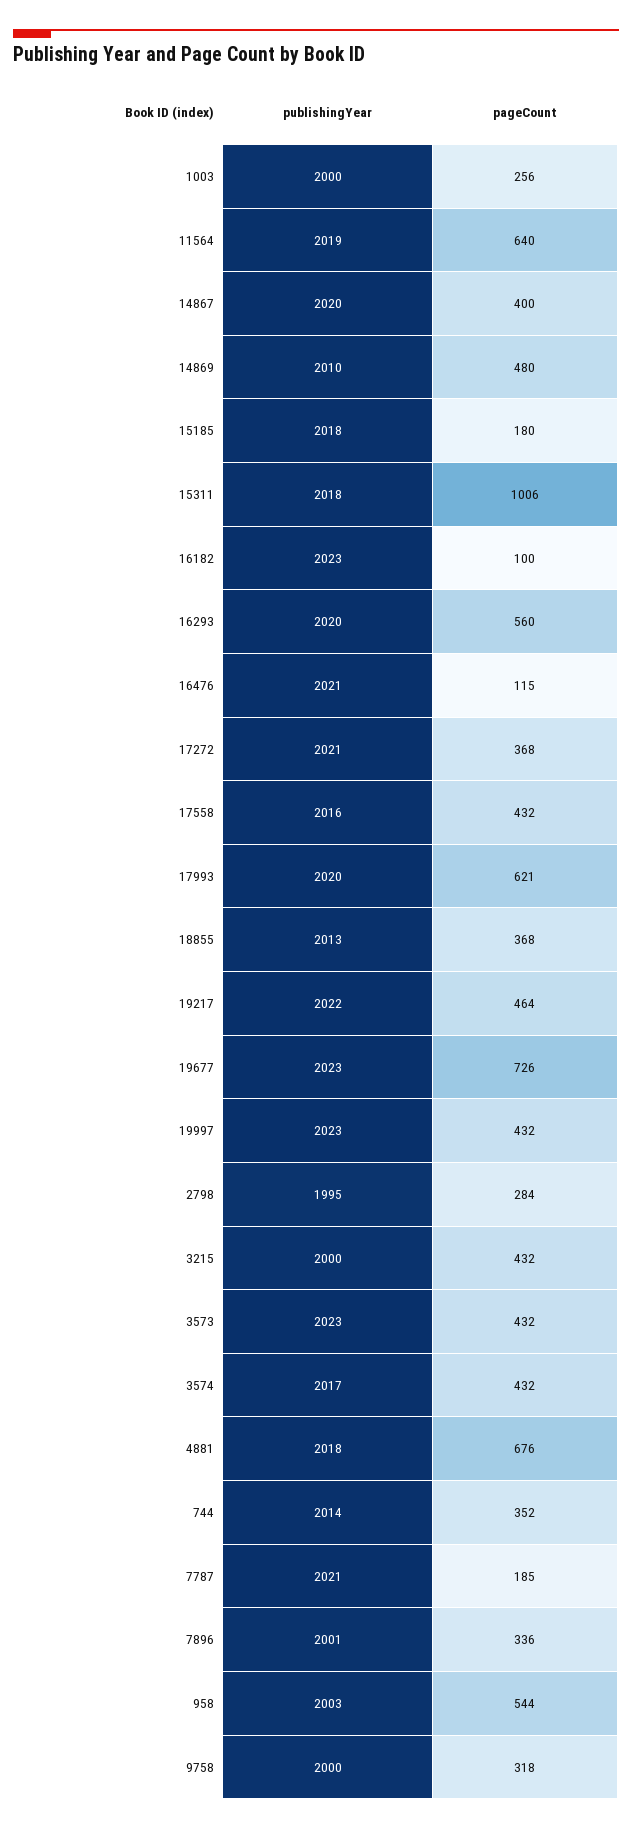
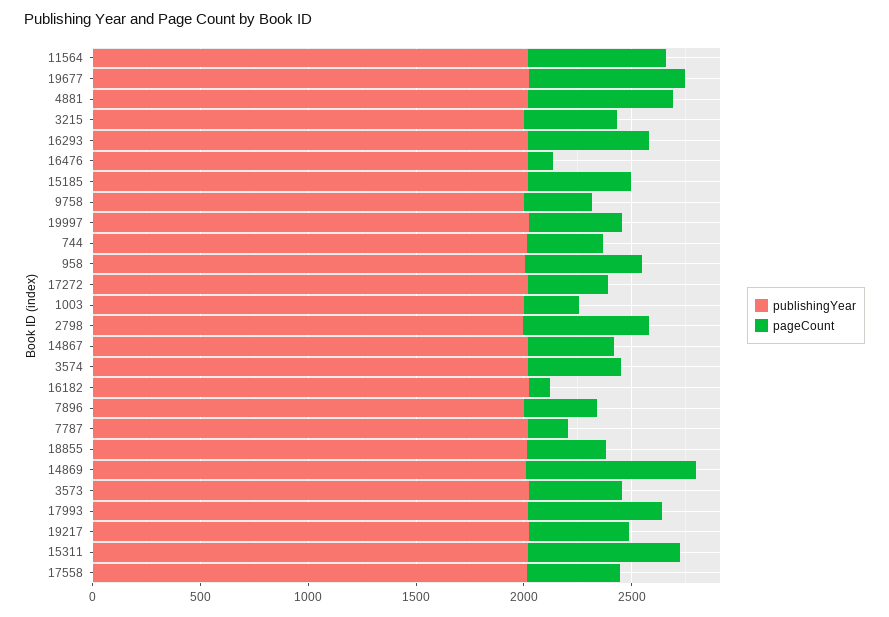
  {
    "publishingYear": {
      "1003": 2000,
      "11564": 2019,
      "14867": 2020,
      "14869": 2010,
      "15185": 2018,
      "15311": 2018,
      "16182": 2023,
      "16293": 2020,
      "16476": 2021,
      "17272": 2021,
      "17558": 2016,
      "17993": 2020,
      "18855": 2013,
      "19217": 2022,
      "19677": 2023,
      "19997": 2023,
      "2798": 1995,
      "3215": 2000,
      "3573": 2023,
      "3574": 2017,
      "4881": 2018,
      "744": 2014,
      "7787": 2021,
      "7896": 2001,
      "958": 2003,
      "9758": 2000
    },
    "pageCount": {
      "1003": 256,
      "11564": 640,
      "14867": 400,
-     "14869": 480,
+     "14869": 800,
-     "15185": 180,
+     "15185": 500,
-     "15311": 1006,
+     "15311": 700,
      "16182": 100,
      "16293": 560,
      "16476": 115,
      "17272": 368,
      "17558": 432,
      "17993": 621,
      "18855": 368,
      "19217": 464,
      "19677": 726,
      "19997": 432,
-     "2798": 284,
+     "2798": 600,
      "3215": 432,
      "3573": 432,
      "3574": 432,
      "4881": 676,
      "744": 352,
      "7787": 185,
      "7896": 336,
      "958": 544,
      "9758": 318
    }
  }

